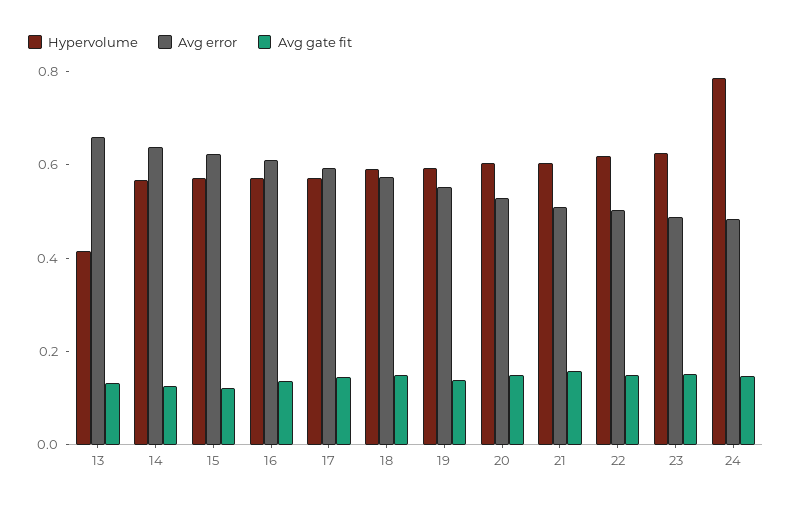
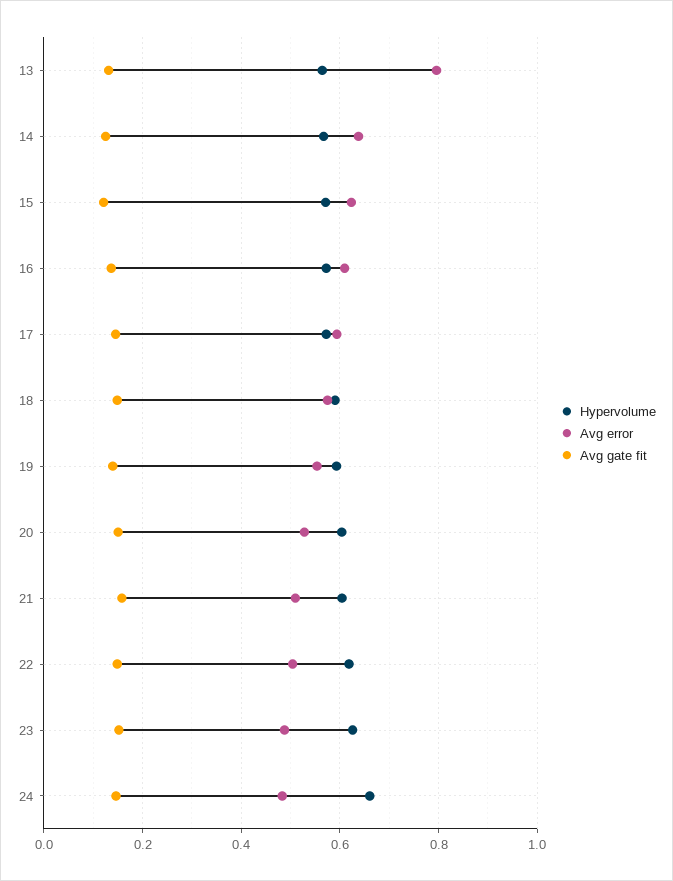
  {
    "Hypervolume": {
-     "13": 0.4,
+     "13": 0.56,
      "14": 0.56,
      "15": 0.58,
      "16": 0.58,
      "17": 0.58,
      "18": 0.6,
      "19": 0.6,
      "20": 0.6,
      "21": 0.6,
      "22": 0.62,
      "23": 0.62,
-     "24": 0.8
+     "24": 0.66
    },
    "Avg error": {
-     "13": 0.65,
+     "13": 0.8,
      "14": 0.64,
      "15": 0.62,
      "16": 0.6,
      "17": 0.6,
      "18": 0.58,
      "19": 0.56,
      "20": 0.52,
      "21": 0.5,
      "22": 0.5,
      "23": 0.48,
      "24": 0.48
    },
    "Avg gate fit": {
      "13": 0.14,
      "14": 0.12,
      "15": 0.12,
      "16": 0.14,
      "17": 0.14,
      "18": 0.14,
      "19": 0.14,
      "20": 0.16,
      "21": 0.16,
      "22": 0.14,
      "23": 0.16,
      "24": 0.14
    }
  }

